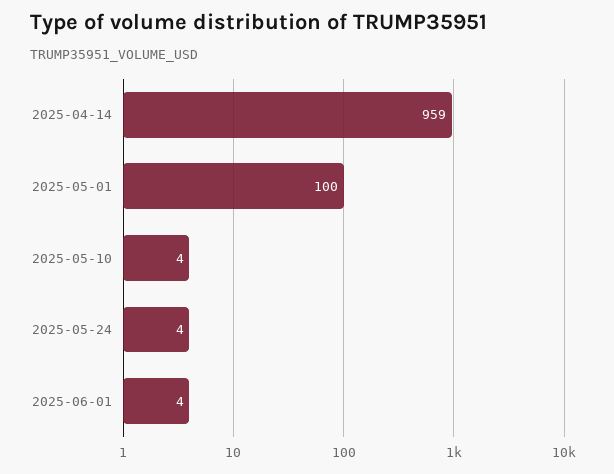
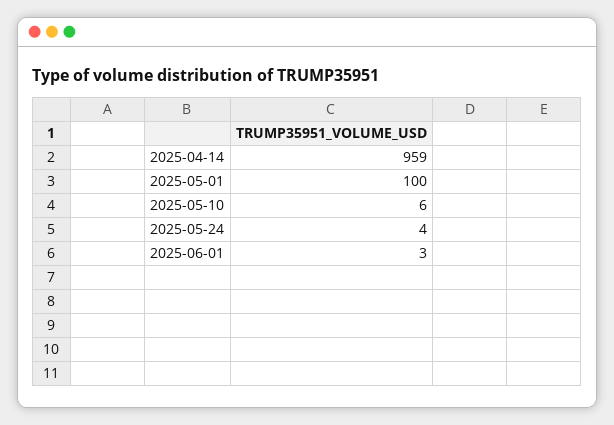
  {
    "2025-04-14": 959,
    "2025-05-01": 100,
-   "2025-05-10": 4,
+   "2025-05-10": 6,
    "2025-05-24": 4,
-   "2025-06-01": 4
+   "2025-06-01": 3
  }

